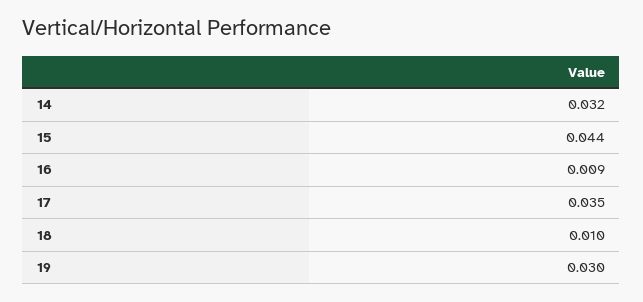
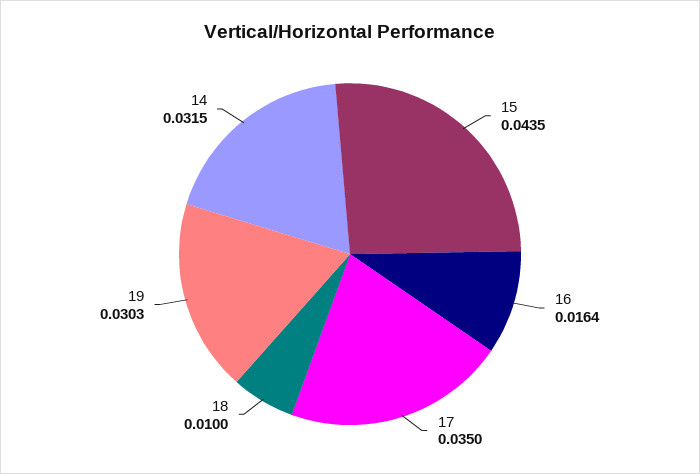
  {
    "14": 0.0315,
    "15": 0.0435,
-   "16": 0.009,
+   "16": 0.0164,
    "17": 0.035,
    "18": 0.01,
    "19": 0.0303
  }

